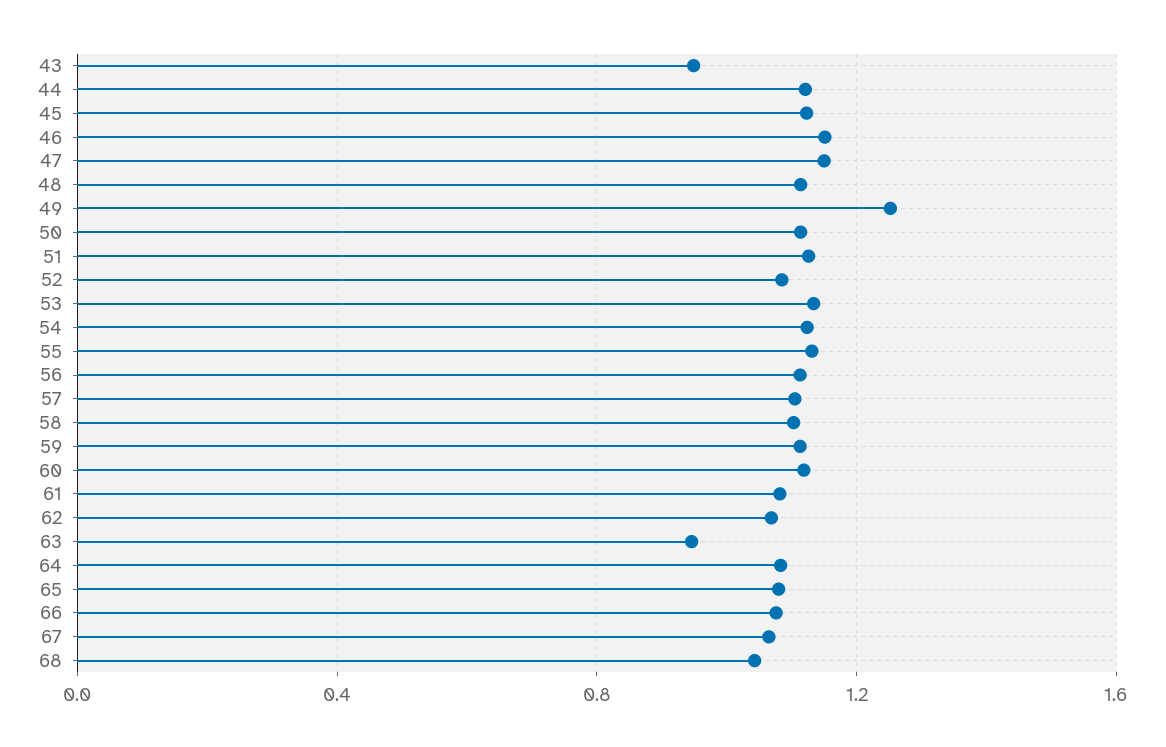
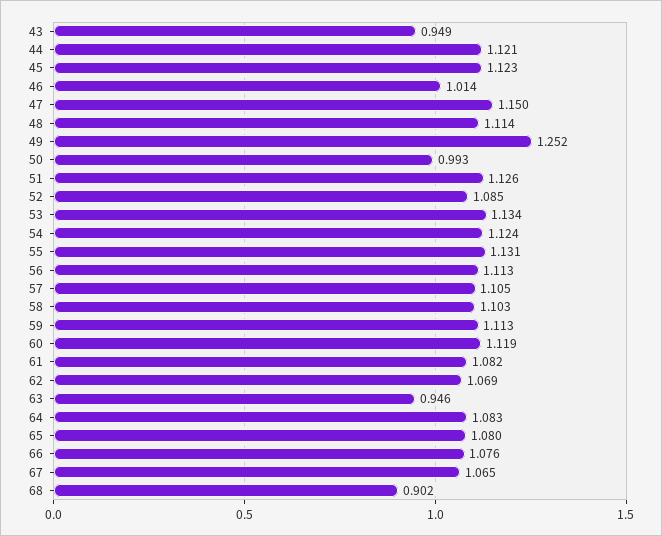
  {
    "43": 0.949,
    "44": 1.121,
    "45": 1.123,
-   "46": 1.15,
+   "46": 1.014,
    "47": 1.15,
    "48": 1.114,
    "49": 1.252,
-   "50": 1.1,
+   "50": 0.993,
    "51": 1.126,
    "52": 1.085,
    "53": 1.134,
    "54": 1.124,
    "55": 1.131,
    "56": 1.113,
    "57": 1.105,
    "58": 1.103,
    "59": 1.113,
    "60": 1.119,
    "61": 1.082,
    "62": 1.069,
    "63": 0.946,
    "64": 1.083,
    "65": 1.08,
    "66": 1.076,
    "67": 1.065,
-   "68": 1.05
+   "68": 0.902
  }

